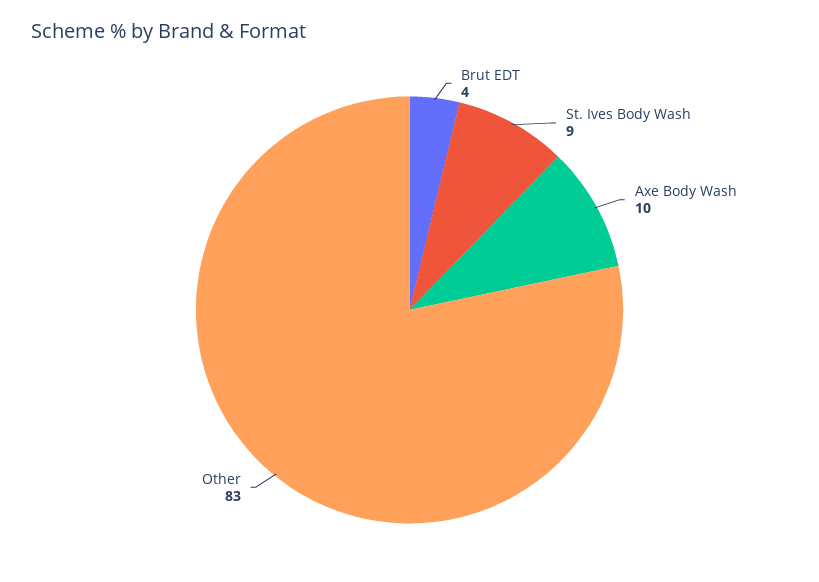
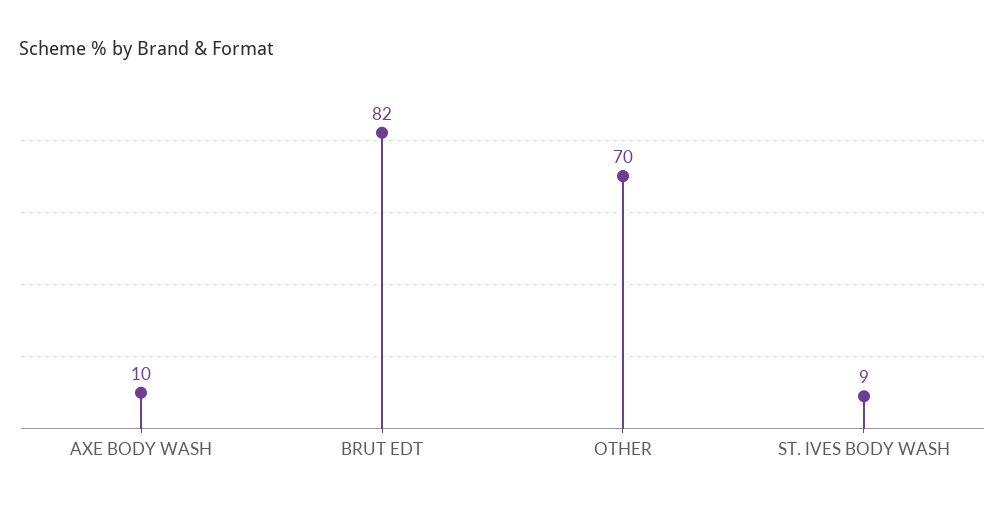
  {
-   "Brut EDT": 4,
+   "Brut EDT": 82,
    "St. Ives Body Wash": 9,
    "Axe Body Wash": 10,
-   "Other": 83
+   "Other": 70
  }

